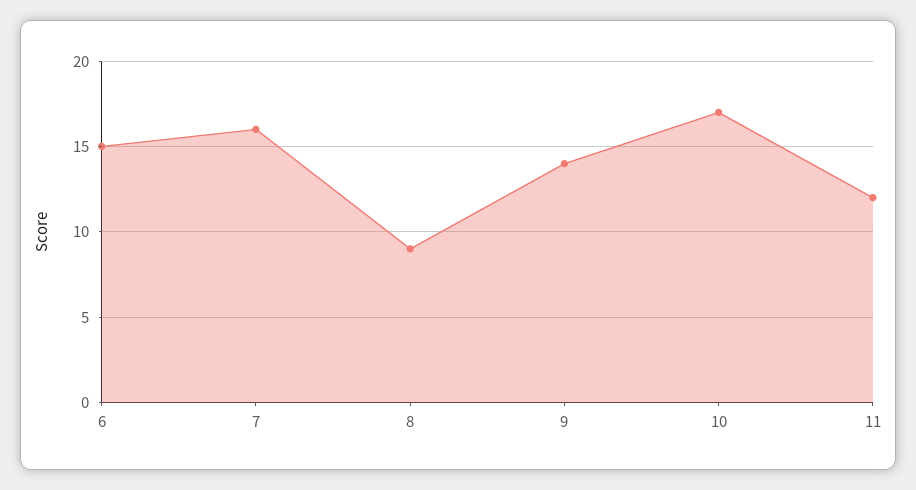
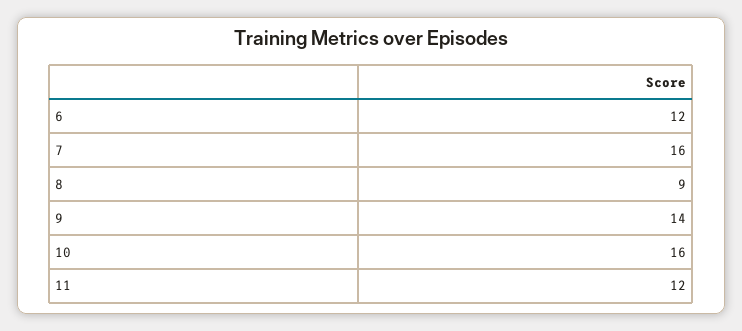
  {
-   "6": 15,
+   "6": 12,
    "7": 16,
    "8": 9,
    "9": 14,
-   "10": 17,
+   "10": 16,
    "11": 12
  }

